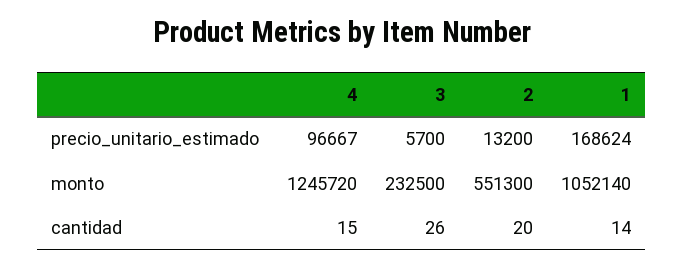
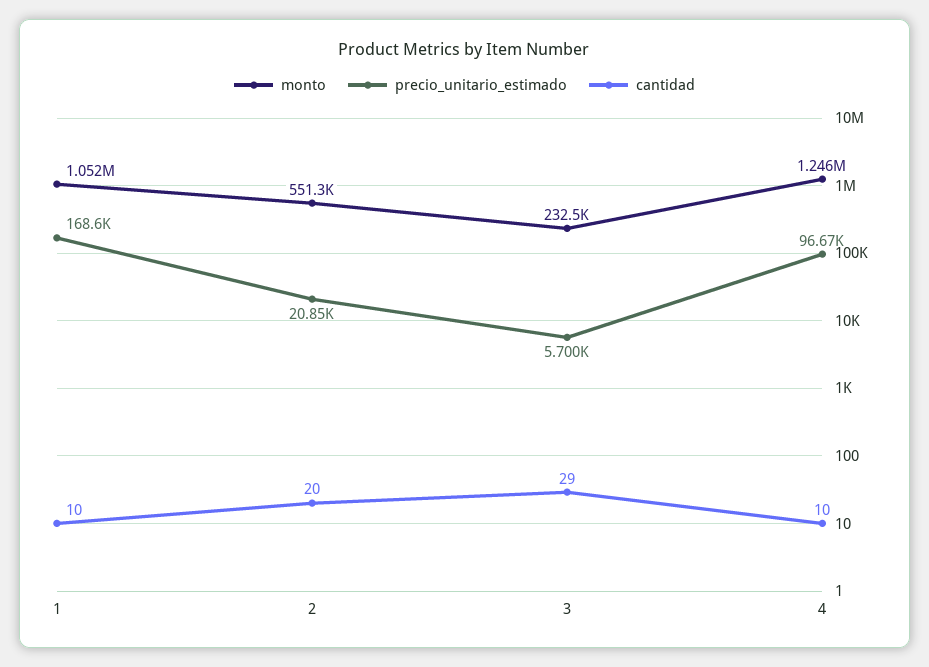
  {
    "precio_unitario_estimado": {
      "4": 96667,
      "3": 5700,
-     "2": 13200,
+     "2": 20850,
      "1": 168624
    },
    "monto": {
      "4": 1245720,
      "3": 232500,
      "2": 551300,
      "1": 1052140
    },
    "cantidad": {
-     "4": 15,
+     "4": 10,
-     "3": 26,
+     "3": 29,
      "2": 20,
-     "1": 14
+     "1": 10
    }
  }

